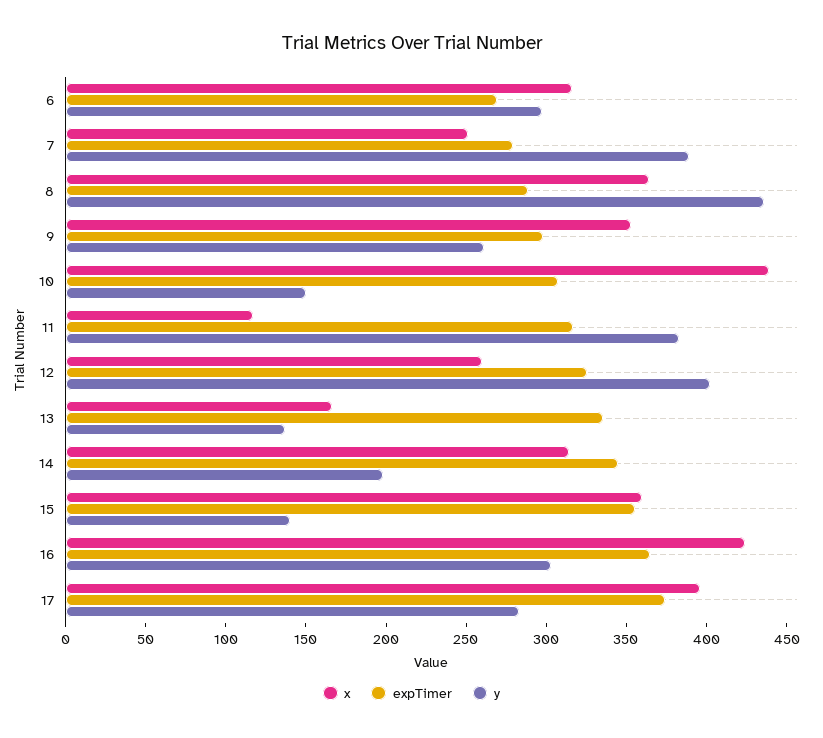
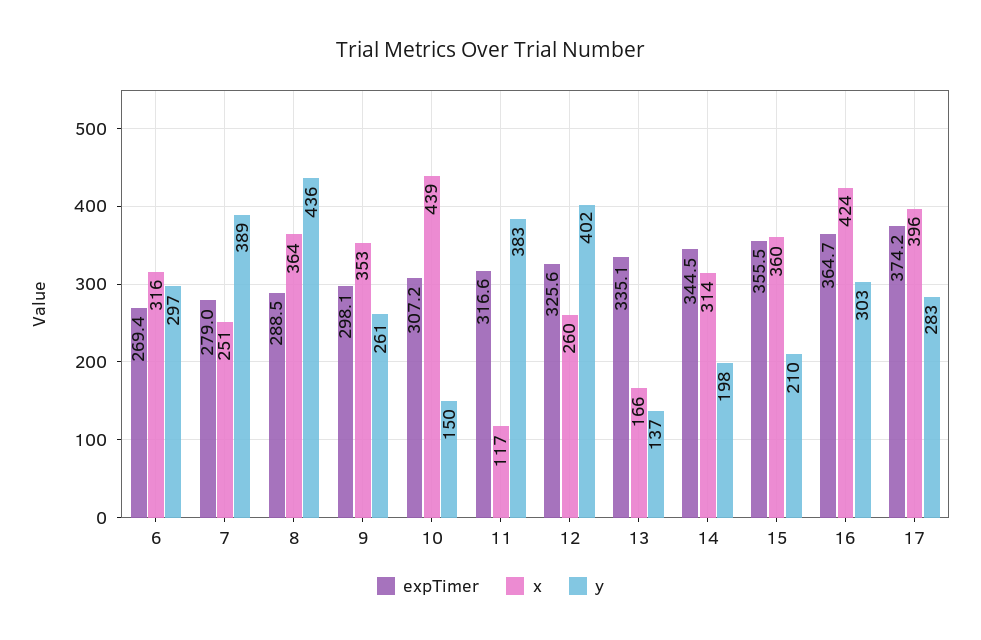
  {
    "x": {
      "6": 316,
      "7": 251,
      "8": 364,
      "9": 353,
      "10": 439,
      "11": 117,
      "12": 260,
      "13": 166,
      "14": 314,
      "15": 360,
      "16": 424,
      "17": 396
    },
    "expTimer": {
      "6": 269.4,
      "7": 279,
      "8": 288.5,
      "9": 298.1,
      "10": 307.2,
      "11": 316.6,
      "12": 325.6,
      "13": 335.1,
      "14": 344.5,
      "15": 355.5,
      "16": 364.7,
      "17": 374.2
    },
    "y": {
      "6": 297,
      "7": 389,
      "8": 436,
      "9": 261,
      "10": 150,
      "11": 383,
      "12": 402,
      "13": 137,
      "14": 198,
-     "15": 140,
+     "15": 210,
      "16": 303,
      "17": 283
    }
  }

